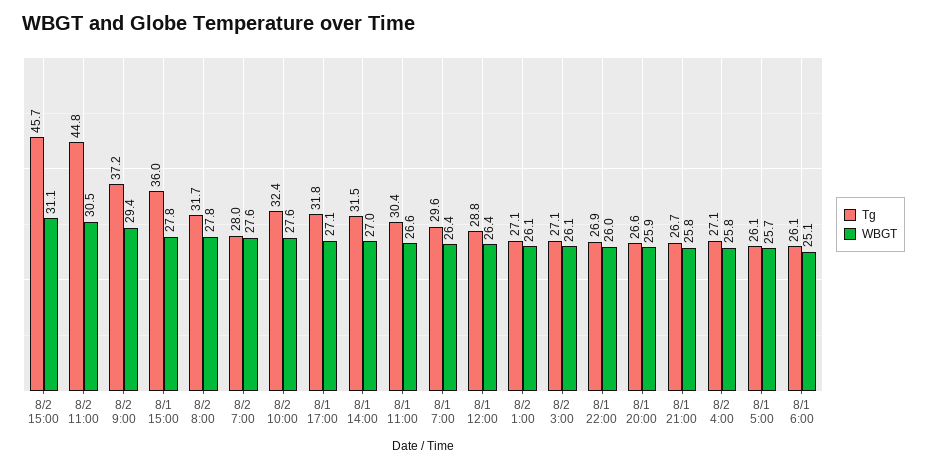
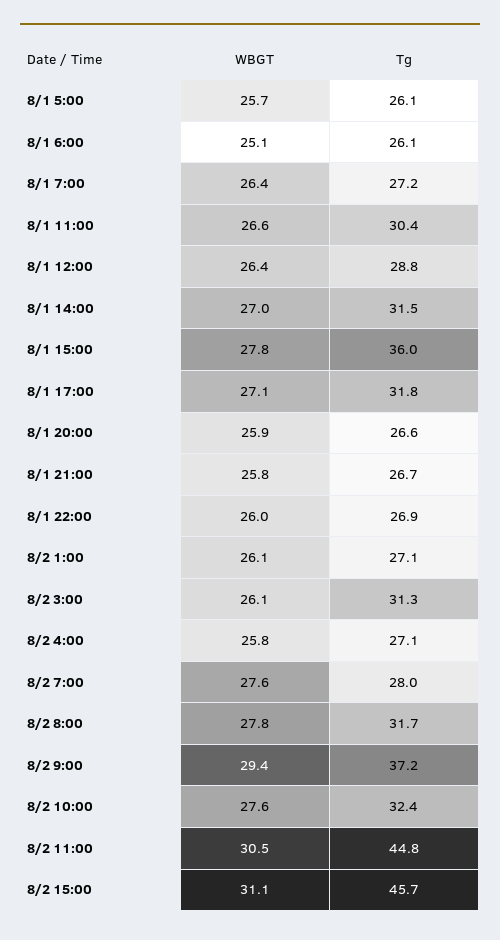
  {
    "Tg": {
      "8/2 15:00": 45.7,
      "8/2 11:00": 44.8,
      "8/2 9:00": 37.2,
      "8/1 15:00": 36,
      "8/2 8:00": 31.7,
      "8/2 7:00": 28,
      "8/2 10:00": 32.4,
      "8/1 17:00": 31.8,
      "8/1 14:00": 31.5,
      "8/1 11:00": 30.4,
-     "8/1 7:00": 29.6,
+     "8/1 7:00": 27.2,
      "8/1 12:00": 28.8,
      "8/2 1:00": 27.1,
-     "8/2 3:00": 27.1,
+     "8/2 3:00": 31.3,
      "8/1 22:00": 26.9,
      "8/1 20:00": 26.6,
      "8/1 21:00": 26.7,
      "8/2 4:00": 27.1,
      "8/1 5:00": 26.1,
      "8/1 6:00": 26.1
    },
    "WBGT": {
      "8/2 15:00": 31.1,
      "8/2 11:00": 30.5,
      "8/2 9:00": 29.4,
      "8/1 15:00": 27.8,
      "8/2 8:00": 27.8,
      "8/2 7:00": 27.6,
      "8/2 10:00": 27.6,
      "8/1 17:00": 27.1,
      "8/1 14:00": 27,
      "8/1 11:00": 26.6,
      "8/1 7:00": 26.4,
      "8/1 12:00": 26.4,
      "8/2 1:00": 26.1,
      "8/2 3:00": 26.1,
      "8/1 22:00": 26,
      "8/1 20:00": 25.9,
      "8/1 21:00": 25.8,
      "8/2 4:00": 25.8,
      "8/1 5:00": 25.7,
      "8/1 6:00": 25.1
    }
  }

